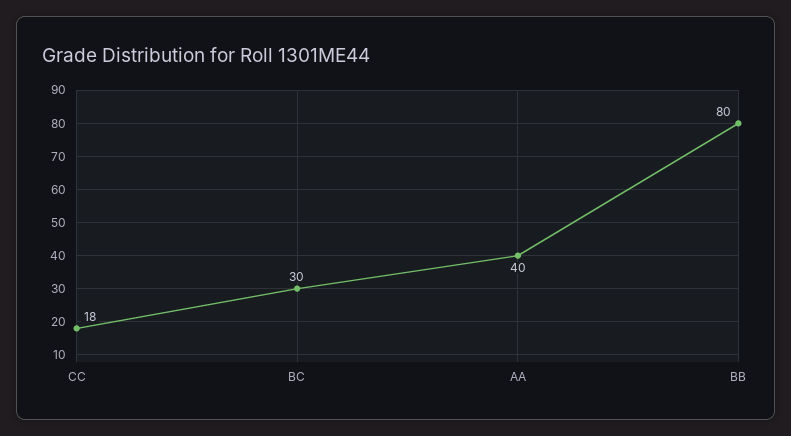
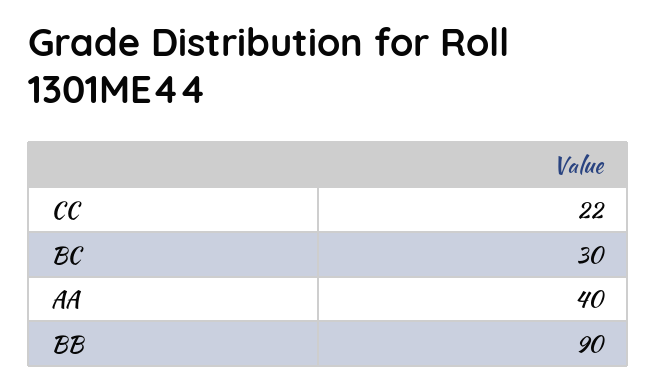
  {
-   "CC": 18,
+   "CC": 22,
    "BC": 30,
    "AA": 40,
-   "BB": 80
+   "BB": 90
  }

